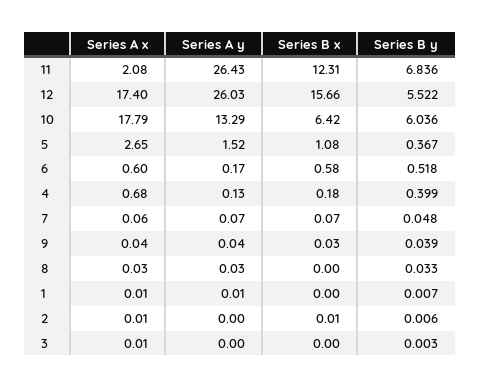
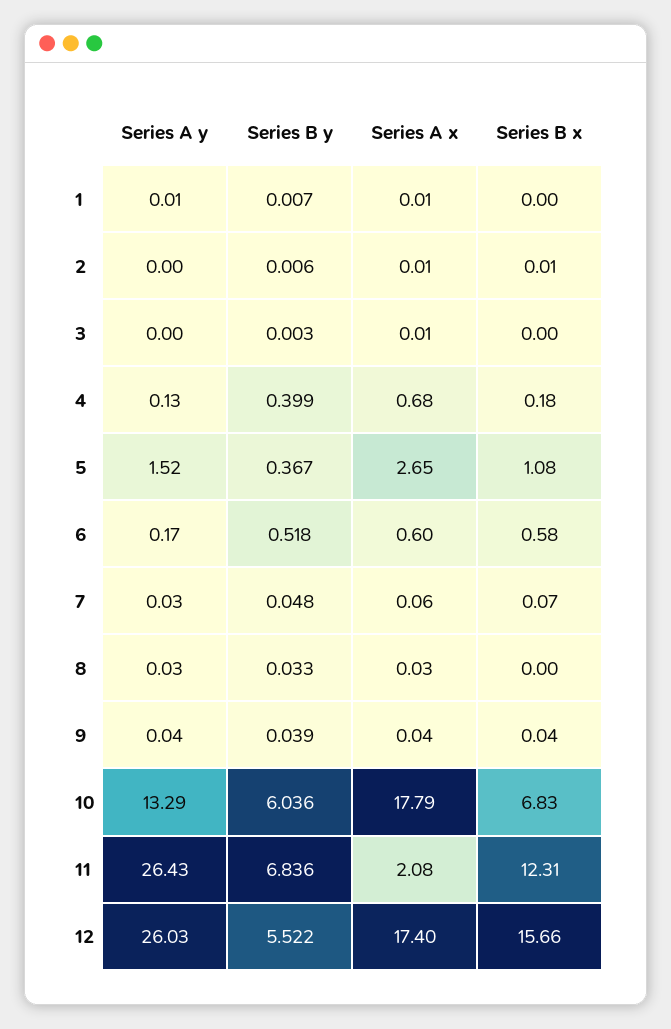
  {
    "Series A x": {
      "11": 2.08,
      "12": 17.4,
      "10": 17.79,
      "5": 2.65,
      "6": 0.6,
      "4": 0.68,
      "7": 0.06,
      "9": 0.04,
      "8": 0.03,
      "1": 0.01,
      "2": 0.01,
      "3": 0.01
    },
    "Series A y": {
      "11": 26.43,
      "12": 26.03,
      "10": 13.29,
      "5": 1.52,
      "6": 0.17,
      "4": 0.13,
-     "7": 0.07,
+     "7": 0.03,
      "9": 0.04,
      "8": 0.03,
      "1": 0.01,
      "2": 0,
      "3": 0
    },
    "Series B x": {
      "11": 12.31,
      "12": 15.66,
-     "10": 6.42,
+     "10": 6.83,
      "5": 1.08,
      "6": 0.58,
      "4": 0.18,
      "7": 0.07,
-     "9": 0.03,
+     "9": 0.04,
      "8": 0,
      "1": 0,
      "2": 0.01,
      "3": 0
    },
    "Series B y": {
      "11": 6.836,
      "12": 5.522,
      "10": 6.036,
      "5": 0.367,
      "6": 0.518,
      "4": 0.399,
      "7": 0.048,
      "9": 0.039,
      "8": 0.033,
      "1": 0.007,
      "2": 0.006,
      "3": 0.003
    }
  }

